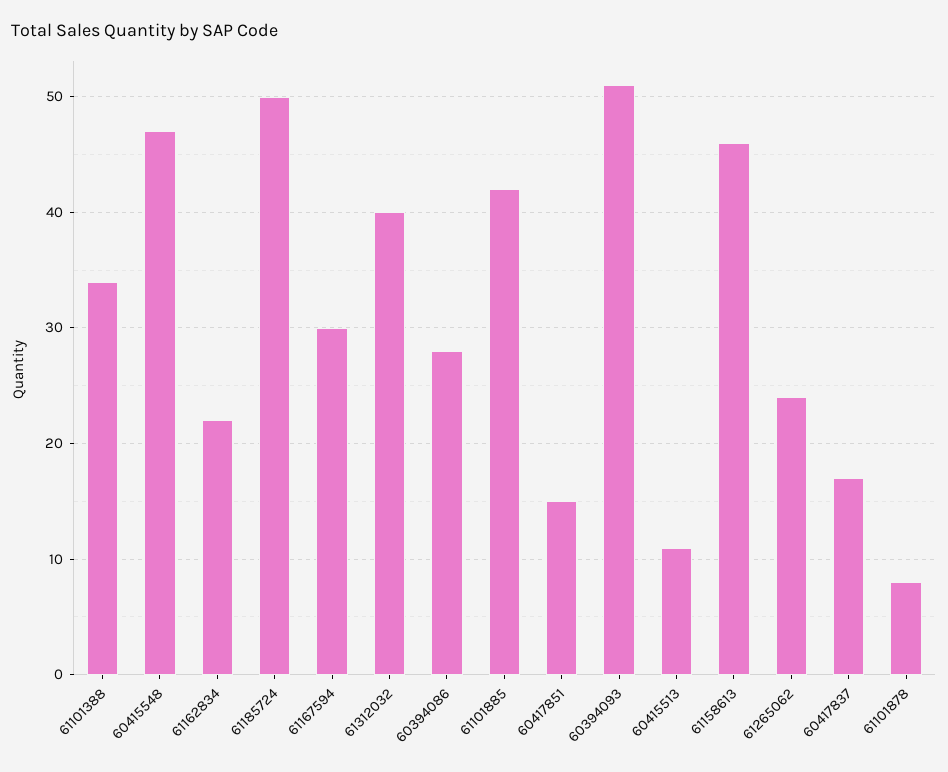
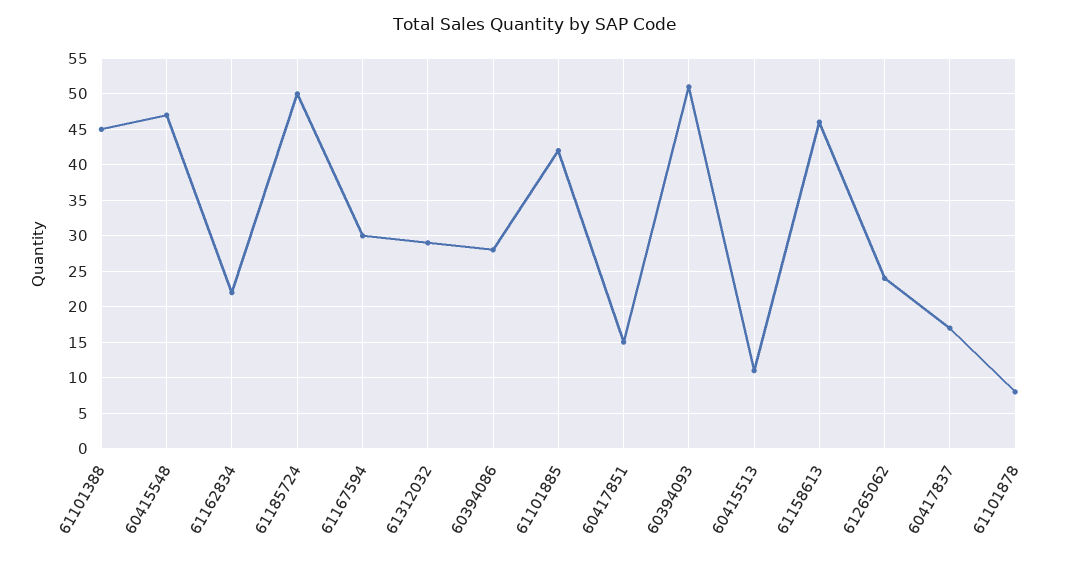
  {
-   "61101388": 34,
+   "61101388": 45,
    "60415548": 47,
    "61162834": 22,
    "61185724": 50,
    "61167594": 30,
-   "61312032": 40,
+   "61312032": 29,
    "60394086": 28,
    "61101885": 42,
    "60417851": 15,
    "60394093": 51,
    "60415513": 11,
    "61158613": 46,
    "61265062": 24,
    "60417837": 17,
    "61101878": 8
  }

